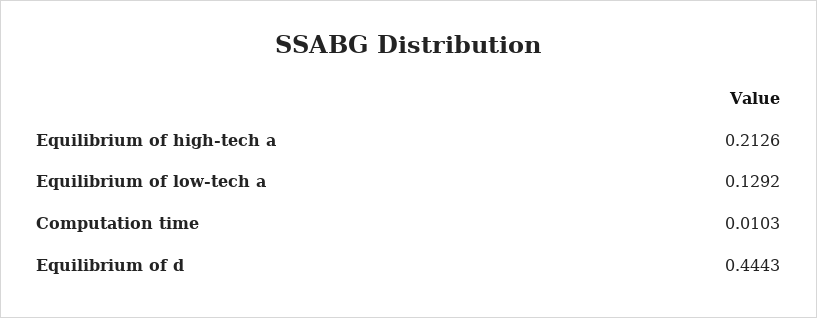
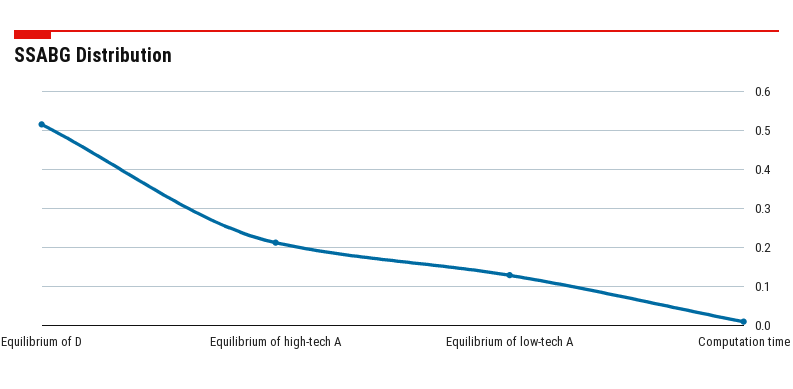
  {
    "Equilibrium of high-tech a": 0.2126,
    "Equilibrium of low-tech a": 0.1292,
    "Computation time": 0.0103,
-   "Equilibrium of d": 0.4443
+   "Equilibrium of d": 0.52
  }

